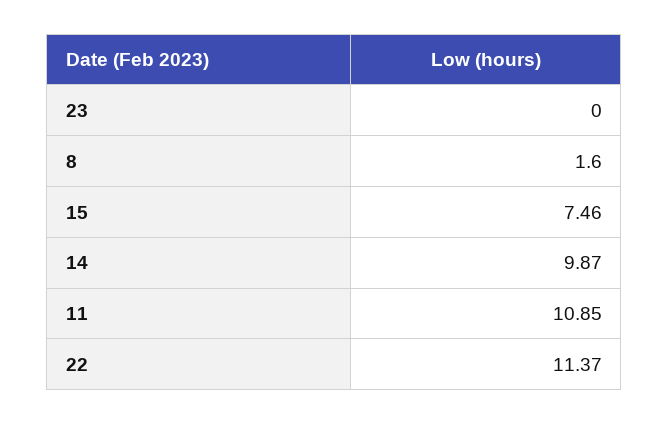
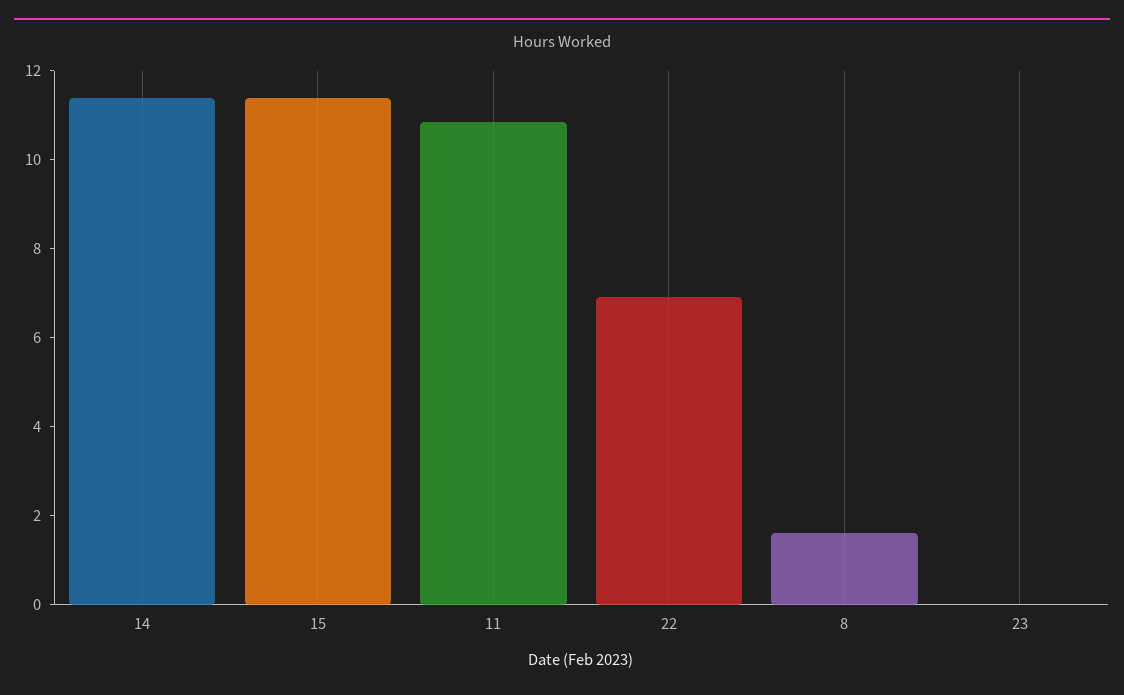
  {
    "23": 0,
    "8": 1.6,
-   "15": 7.46,
+   "15": 11.5,
-   "14": 9.87,
+   "14": 11.5,
    "11": 10.85,
-   "22": 11.37
+   "22": 7
  }

